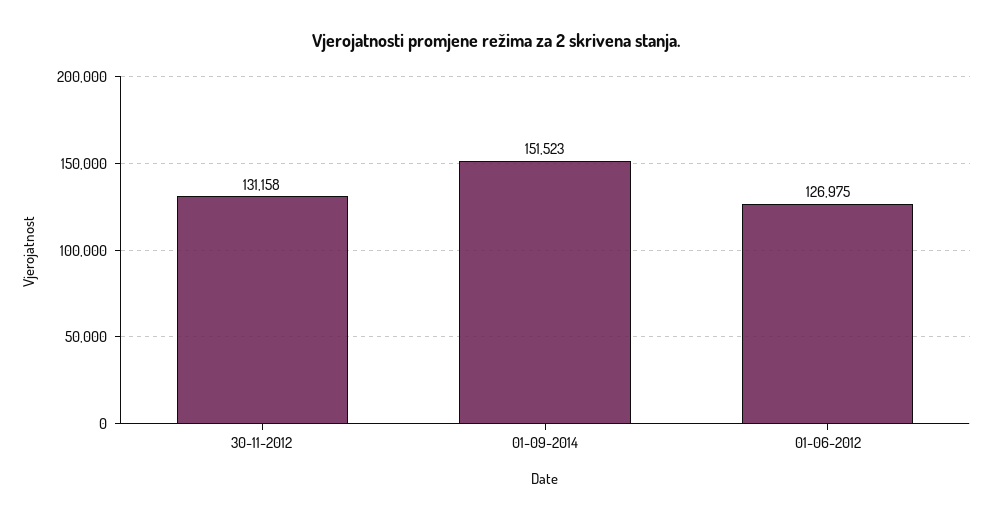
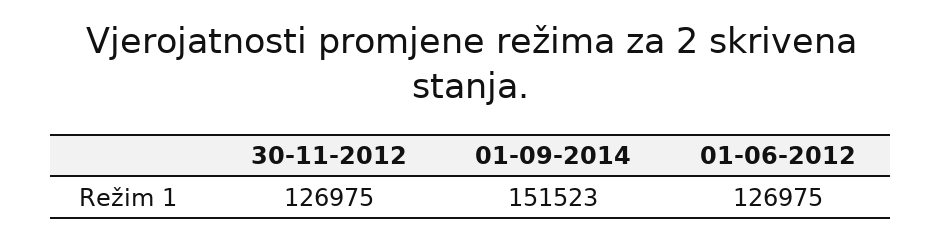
  {
-   "30-11-2012": 131158,
+   "30-11-2012": 126975,
    "01-09-2014": 151523,
    "01-06-2012": 126975
  }

